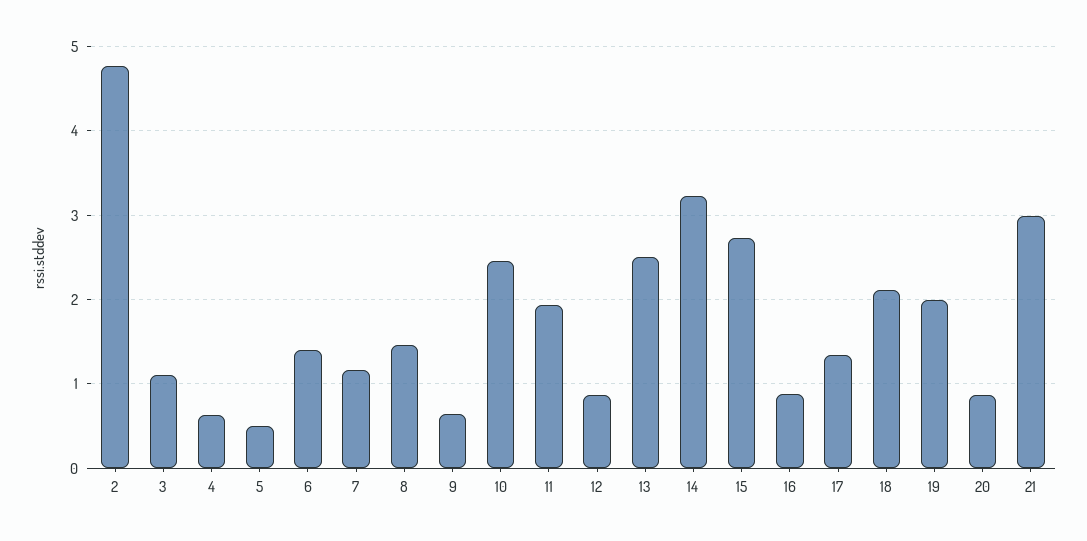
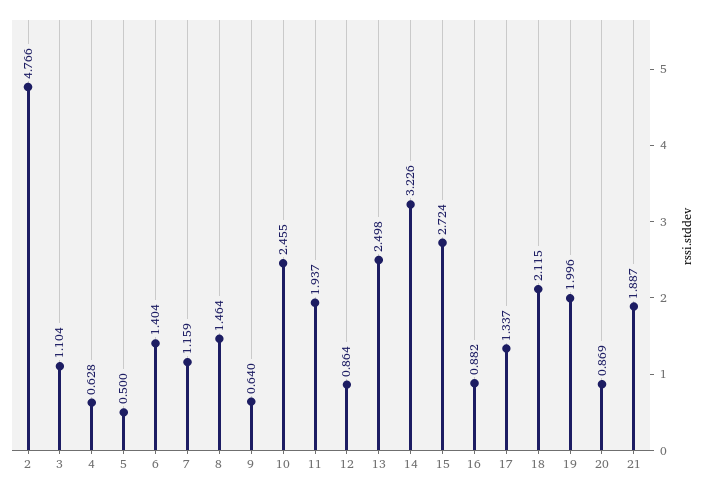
  {
    "2": 4.766,
    "3": 1.104,
    "4": 0.628,
    "5": 0.5,
    "6": 1.404,
    "7": 1.159,
    "8": 1.464,
    "9": 0.64,
    "10": 2.455,
    "11": 1.937,
    "12": 0.864,
    "13": 2.498,
    "14": 3.226,
    "15": 2.724,
    "16": 0.882,
    "17": 1.337,
    "18": 2.115,
    "19": 1.996,
    "20": 0.869,
-   "21": 3
+   "21": 1.887
  }

